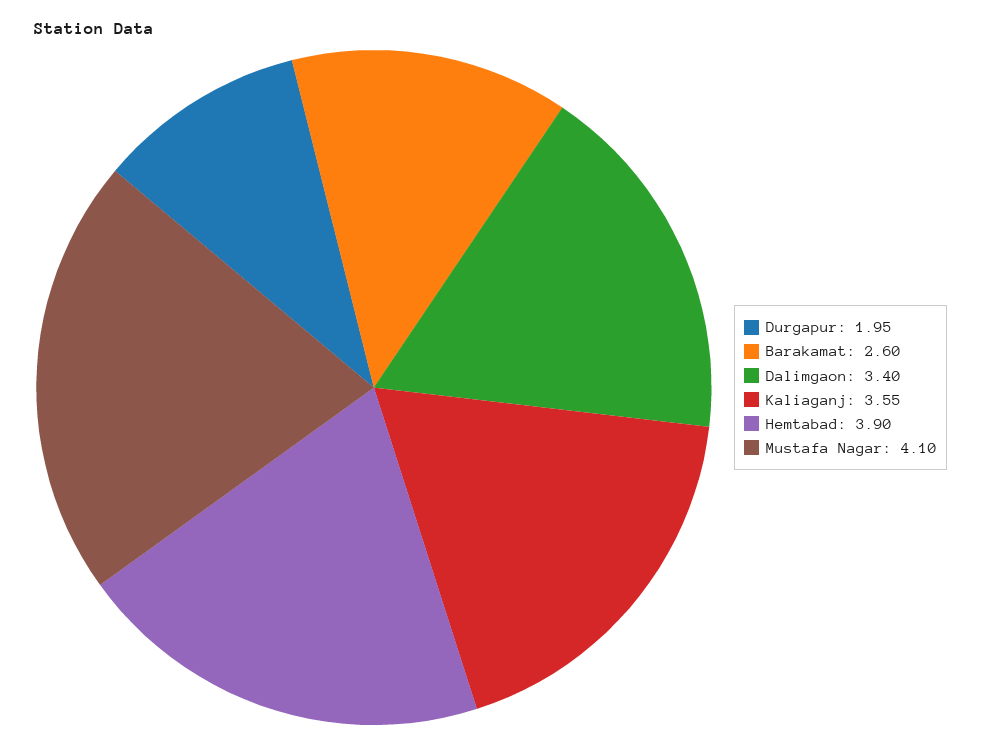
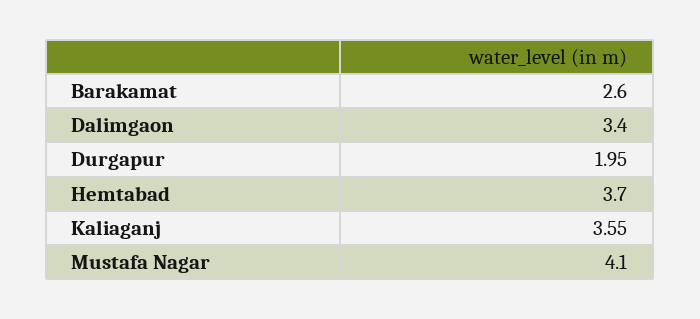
  {
    "Durgapur": 1.95,
    "Barakamat": 2.6,
    "Dalimgaon": 3.4,
    "Kaliaganj": 3.55,
-   "Hemtabad": 3.9,
+   "Hemtabad": 3.7,
    "Mustafa Nagar": 4.1
  }

